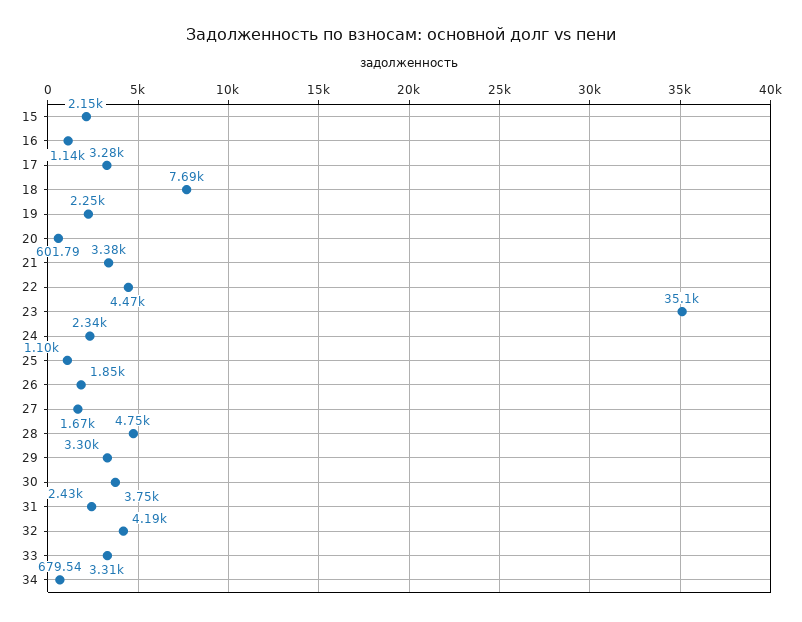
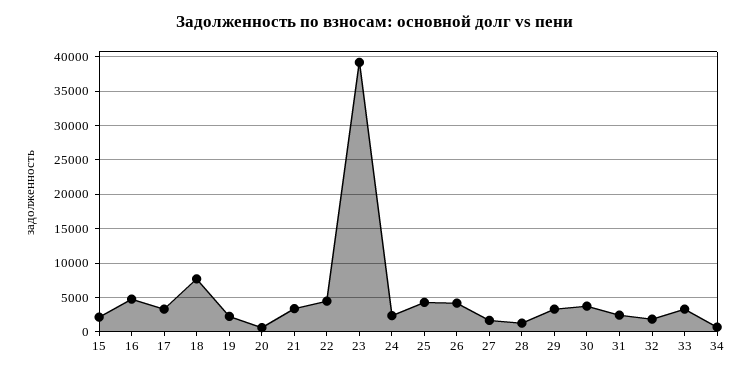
  {
    "15": 2150,
-   "16": 1140,
+   "16": 5000,
    "17": 3280,
    "18": 7690,
    "19": 2250,
    "20": 601.79,
    "21": 3380,
    "22": 4470,
-   "23": 35100,
+   "23": 39000,
    "24": 2340,
-   "25": 1100,
+   "25": 4000,
-   "26": 1850,
+   "26": 4000,
    "27": 1670,
-   "28": 4750,
+   "28": 1000,
    "29": 3300,
    "30": 3750,
    "31": 2430,
-   "32": 4190,
+   "32": 2000,
    "33": 3310,
    "34": 679.54
  }

